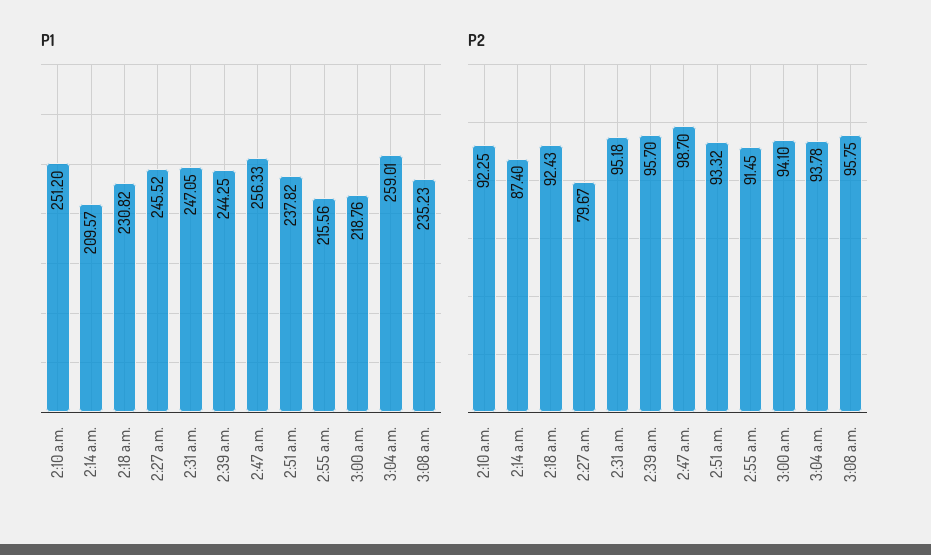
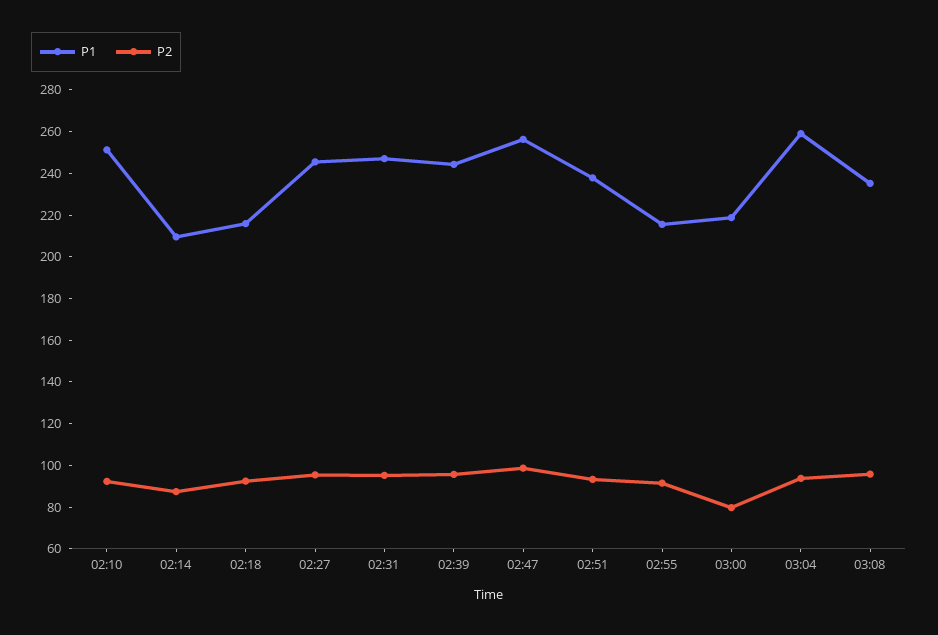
  {
    "P1": {
      "2:10 a.m.": 251.2,
      "2:14 a.m.": 209.57,
-     "2:18 a.m.": 230.82,
+     "2:18 a.m.": 215,
      "2:27 a.m.": 245.52,
      "2:31 a.m.": 247.05,
      "2:39 a.m.": 244.25,
      "2:47 a.m.": 256.33,
      "2:51 a.m.": 237.82,
      "2:55 a.m.": 215.56,
      "3:00 a.m.": 218.76,
      "3:04 a.m.": 259.01,
      "3:08 a.m.": 235.23
    },
    "P2": {
      "2:10 a.m.": 92.25,
      "2:14 a.m.": 87.4,
      "2:18 a.m.": 92.43,
-     "2:27 a.m.": 79.67,
+     "2:27 a.m.": 95,
      "2:31 a.m.": 95.18,
      "2:39 a.m.": 95.7,
      "2:47 a.m.": 98.7,
      "2:51 a.m.": 93.32,
      "2:55 a.m.": 91.45,
-     "3:00 a.m.": 94.1,
+     "3:00 a.m.": 80,
      "3:04 a.m.": 93.78,
      "3:08 a.m.": 95.75
    }
  }

